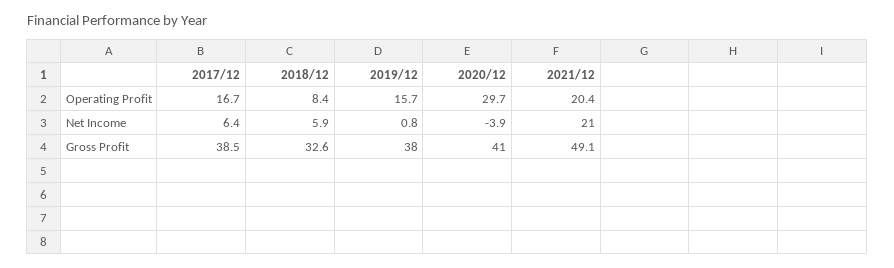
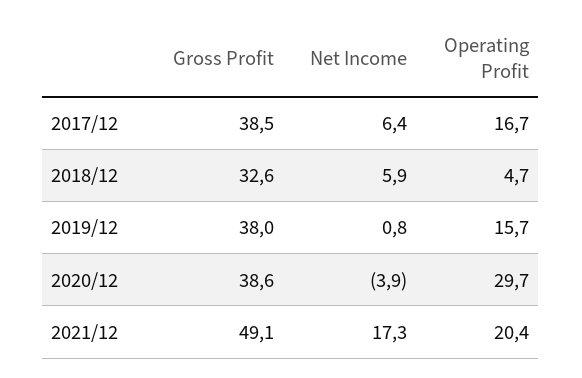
  {
    "2017/12": {
      "Operating Profit": 16.7,
      "Net Income": 6.4,
      "Gross Profit": 38.5
    },
    "2018/12": {
-     "Operating Profit": 8.4,
+     "Operating Profit": 4.7,
      "Net Income": 5.9,
      "Gross Profit": 32.6
    },
    "2019/12": {
      "Operating Profit": 15.7,
      "Net Income": 0.8,
      "Gross Profit": 38
    },
    "2020/12": {
      "Operating Profit": 29.7,
      "Net Income": -3.9,
-     "Gross Profit": 41
+     "Gross Profit": 38.6
    },
    "2021/12": {
      "Operating Profit": 20.4,
-     "Net Income": 21,
+     "Net Income": 17.3,
      "Gross Profit": 49.1
    }
  }

